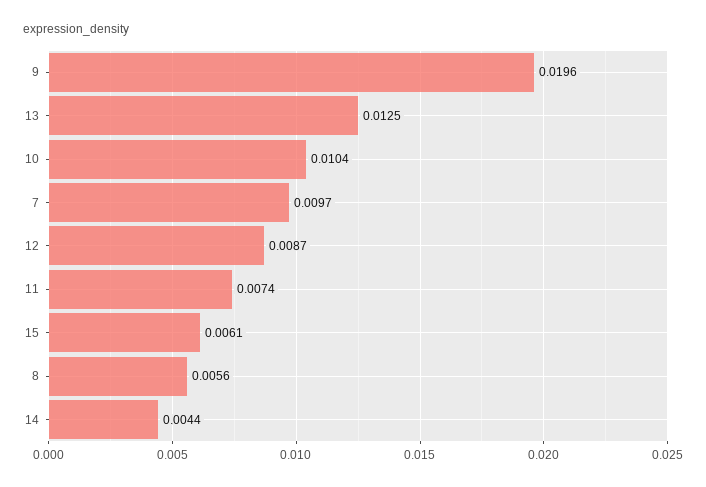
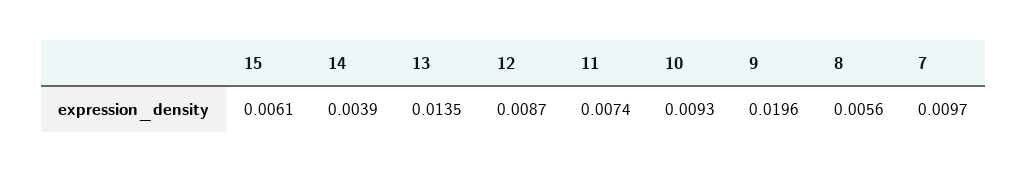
  {
    "9": 0.0196,
-   "13": 0.0125,
+   "13": 0.0135,
-   "10": 0.0104,
+   "10": 0.0093,
    "7": 0.0097,
    "12": 0.0087,
    "11": 0.0074,
    "15": 0.0061,
    "8": 0.0056,
-   "14": 0.0044
+   "14": 0.0039
  }

